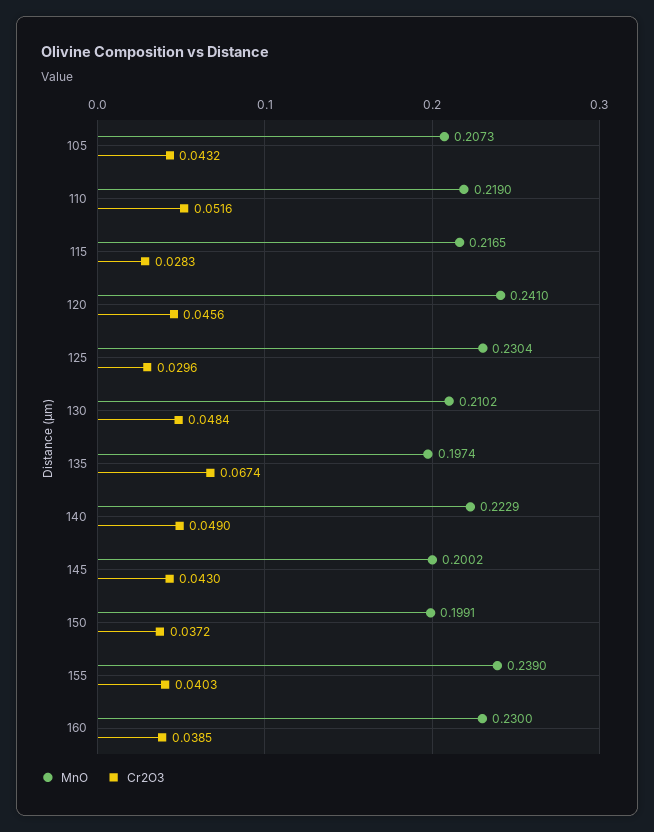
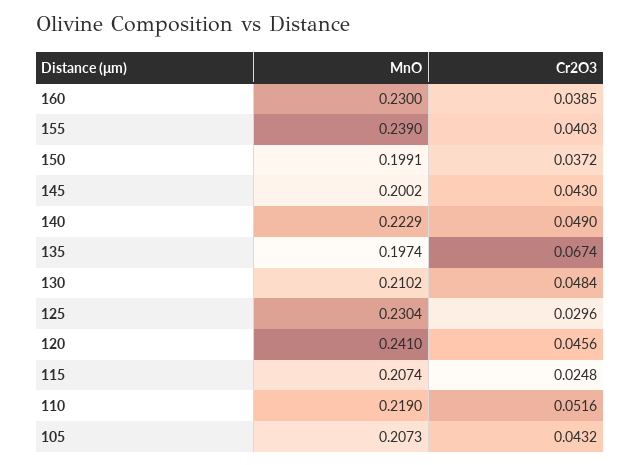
  {
    "MnO": {
      "105": 0.2073,
      "110": 0.219,
-     "115": 0.2165,
+     "115": 0.2074,
      "120": 0.241,
      "125": 0.2304,
      "130": 0.2102,
      "135": 0.1974,
      "140": 0.2229,
      "145": 0.2002,
      "150": 0.1991,
      "155": 0.239,
      "160": 0.23
    },
    "Cr2O3": {
      "105": 0.0432,
      "110": 0.0516,
-     "115": 0.0283,
+     "115": 0.0248,
      "120": 0.0456,
      "125": 0.0296,
      "130": 0.0484,
      "135": 0.0674,
      "140": 0.049,
      "145": 0.043,
      "150": 0.0372,
      "155": 0.0403,
      "160": 0.0385
    }
  }

